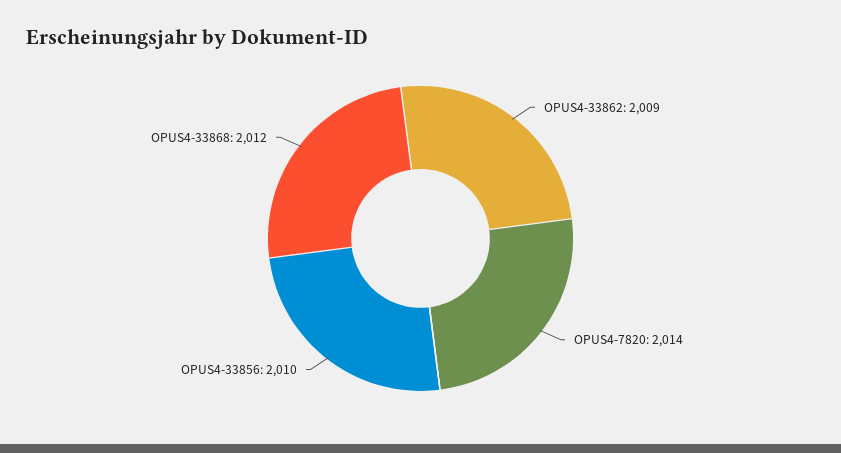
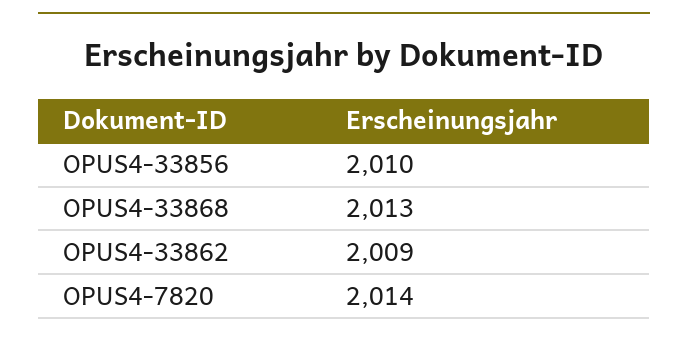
  {
    "OPUS4-33862": 2009,
    "OPUS4-7820": 2014,
    "OPUS4-33856": 2010,
-   "OPUS4-33868": 2012
+   "OPUS4-33868": 2013
  }

